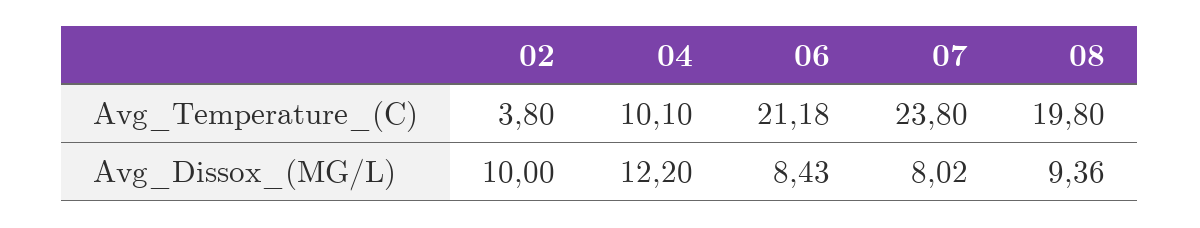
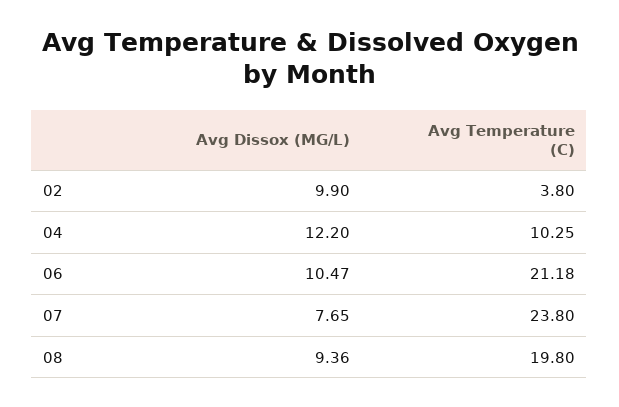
  {
    "02": {
      "Avg_Temperature_(C)": 3.8,
-     "Avg_Dissox_(MG/L)": 10
+     "Avg_Dissox_(MG/L)": 9.9
    },
    "04": {
-     "Avg_Temperature_(C)": 10.1,
+     "Avg_Temperature_(C)": 10.25,
      "Avg_Dissox_(MG/L)": 12.2
    },
    "06": {
      "Avg_Temperature_(C)": 21.18,
-     "Avg_Dissox_(MG/L)": 8.43
+     "Avg_Dissox_(MG/L)": 10.47
    },
    "07": {
      "Avg_Temperature_(C)": 23.8,
-     "Avg_Dissox_(MG/L)": 8.02
+     "Avg_Dissox_(MG/L)": 7.65
    },
    "08": {
      "Avg_Temperature_(C)": 19.8,
      "Avg_Dissox_(MG/L)": 9.36
    }
  }

